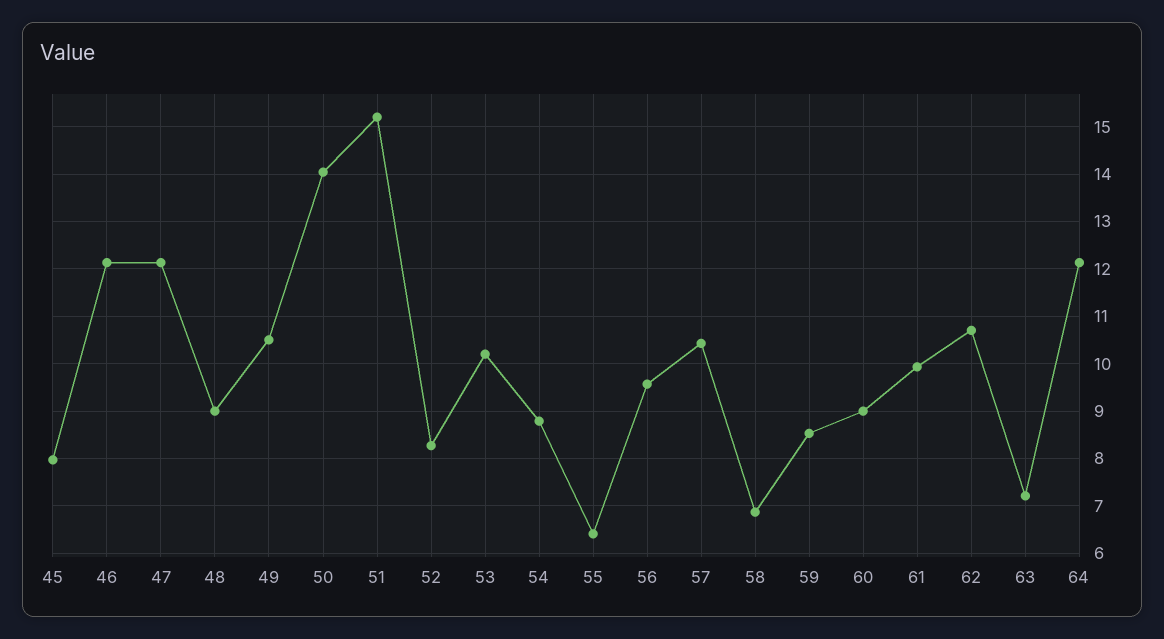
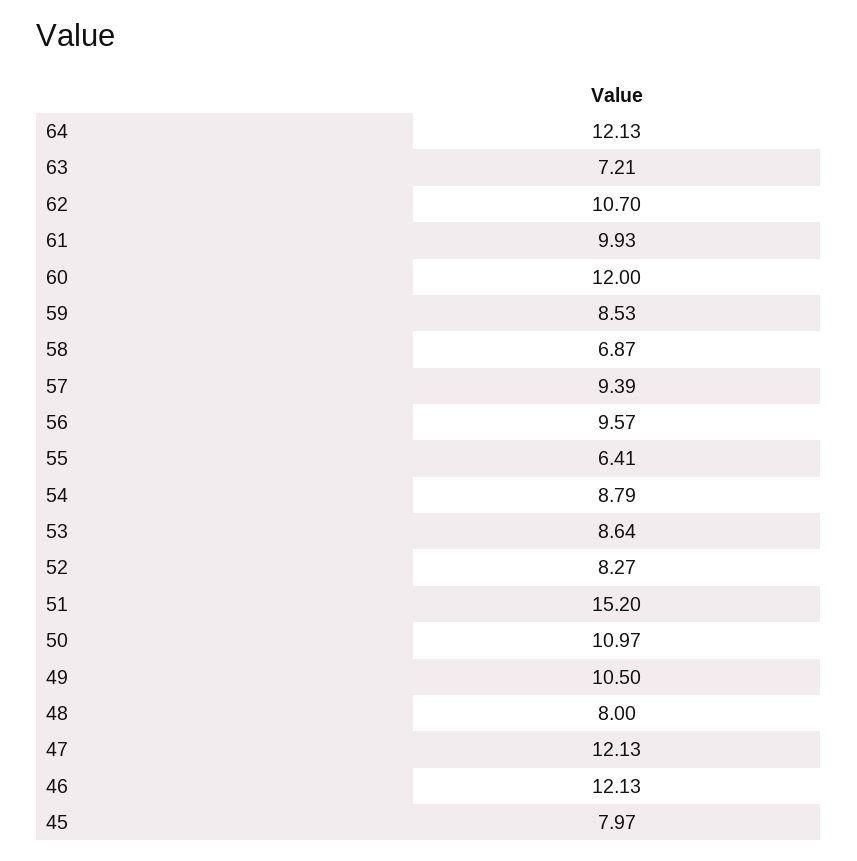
  {
    "45": 7.97,
    "46": 12.13,
    "47": 12.13,
-   "48": 9,
+   "48": 8,
    "49": 10.5,
-   "50": 14,
+   "50": 10.97,
    "51": 15.2,
    "52": 8.27,
-   "53": 10.2,
+   "53": 8.64,
    "54": 8.79,
    "55": 6.41,
    "56": 9.57,
-   "57": 10.4,
+   "57": 9.39,
    "58": 6.87,
    "59": 8.53,
-   "60": 9,
+   "60": 12,
    "61": 9.93,
    "62": 10.7,
    "63": 7.21,
    "64": 12.13
  }

